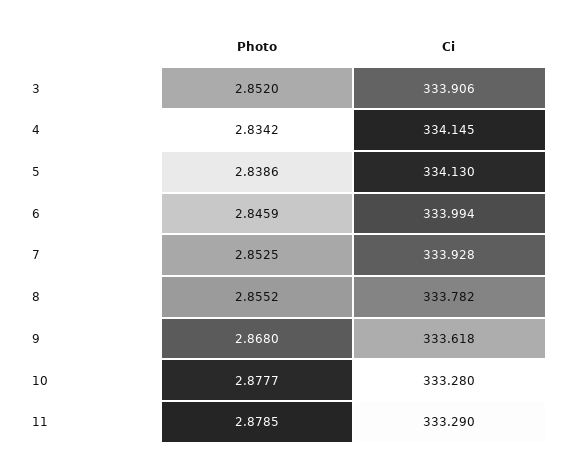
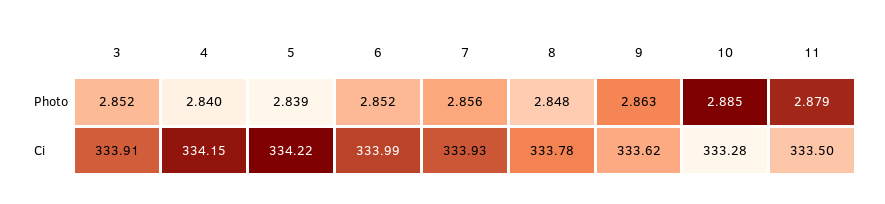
  {
    "Photo": {
      "3": 2.852,
-     "4": 2.8342,
+     "4": 2.84,
      "5": 2.8386,
-     "6": 2.8459,
+     "6": 2.852,
-     "7": 2.8525,
+     "7": 2.856,
-     "8": 2.8552,
+     "8": 2.848,
-     "9": 2.868,
+     "9": 2.863,
-     "10": 2.8777,
+     "10": 2.885,
      "11": 2.8785
    },
    "Ci": {
      "3": 333.906,
      "4": 334.145,
-     "5": 334.13,
+     "5": 334.22,
      "6": 333.994,
      "7": 333.928,
      "8": 333.782,
      "9": 333.618,
      "10": 333.28,
-     "11": 333.29
+     "11": 333.5
    }
  }

